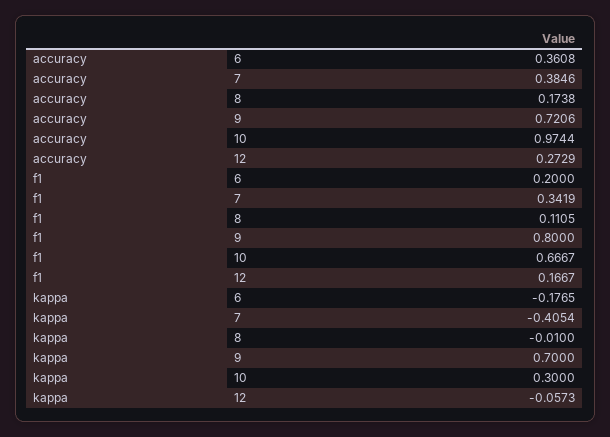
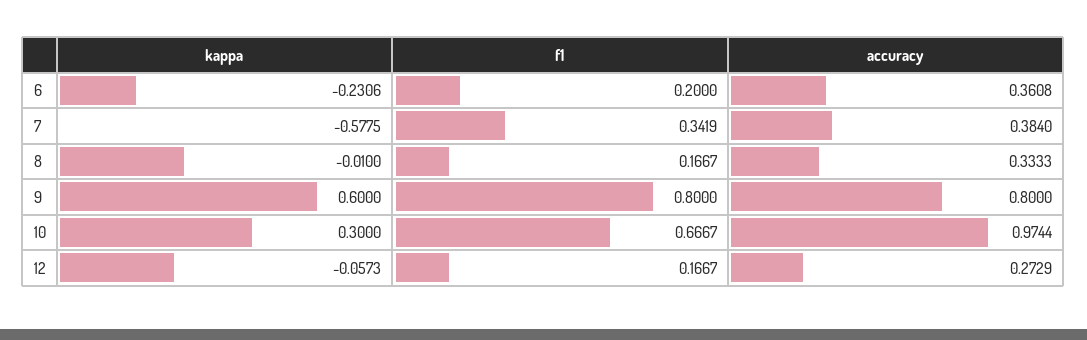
  {
    "accuracy": {
      "6": 0.3608,
-     "7": 0.3846,
+     "7": 0.384,
-     "8": 0.1738,
+     "8": 0.3333,
-     "9": 0.7206,
+     "9": 0.8,
      "10": 0.9744,
      "12": 0.2729
    },
    "f1": {
      "6": 0.2,
      "7": 0.3419,
-     "8": 0.1105,
+     "8": 0.1667,
      "9": 0.8,
      "10": 0.6667,
      "12": 0.1667
    },
    "kappa": {
-     "6": -0.1765,
+     "6": -0.2306,
-     "7": -0.4054,
+     "7": -0.5775,
      "8": -0.01,
-     "9": 0.7,
+     "9": 0.6,
      "10": 0.3,
      "12": -0.0573
    }
  }

